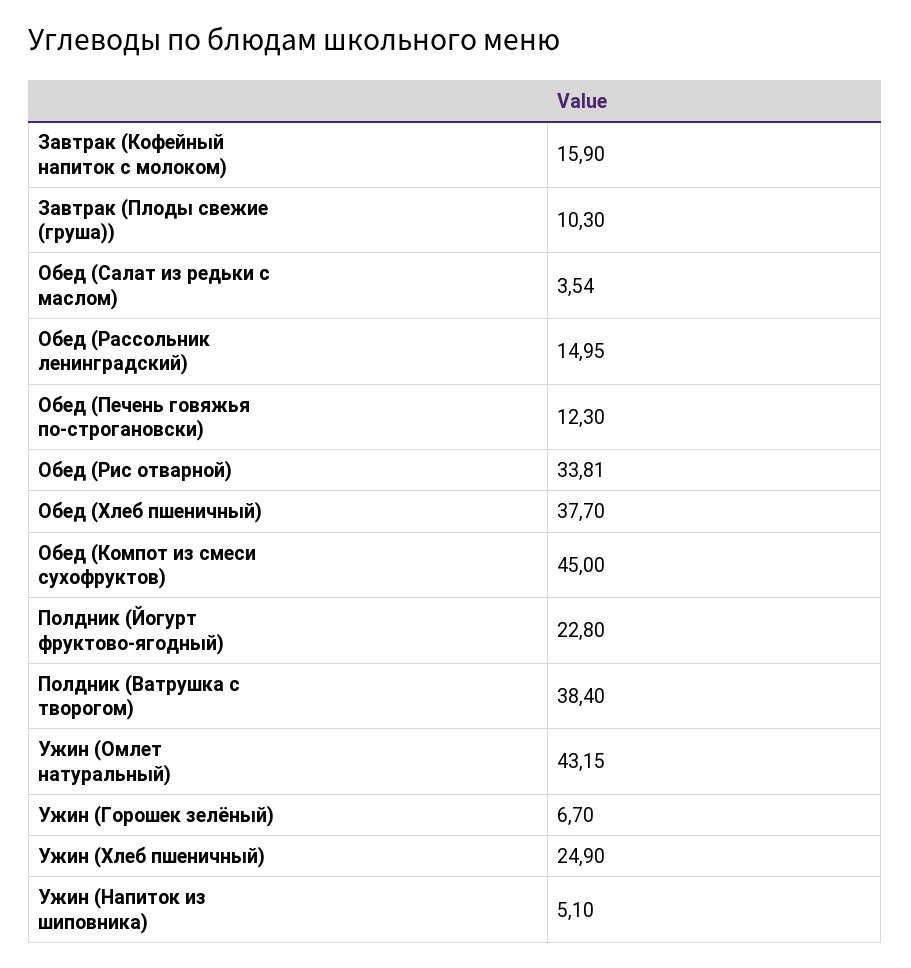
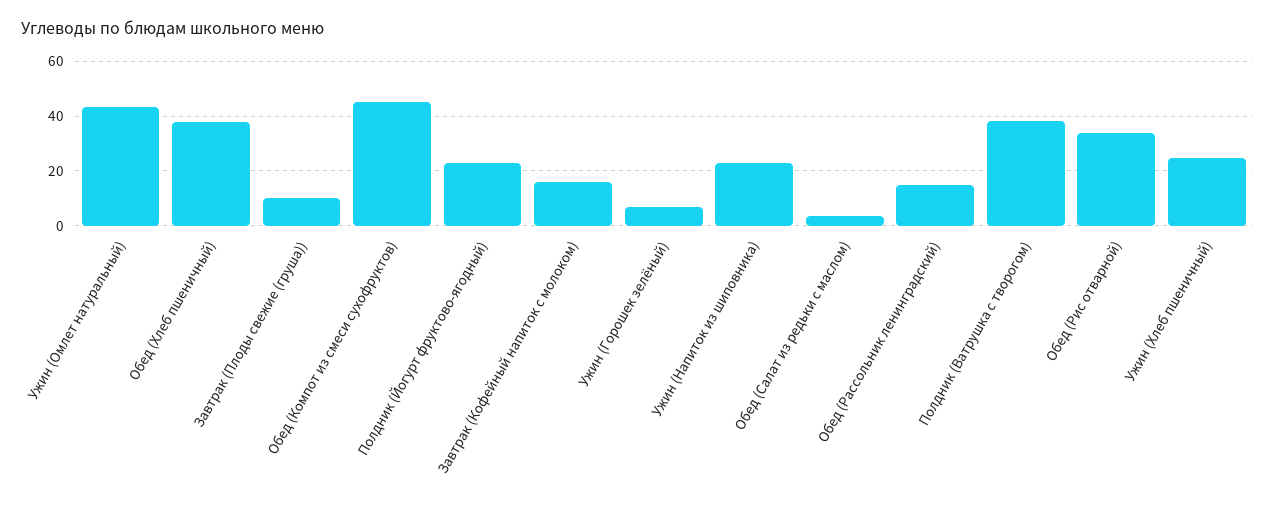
  {
    "Завтрак (Кофейный напиток с молоком)": 15.9,
    "Завтрак (Плоды свежие (груша))": 10.3,
    "Обед (Салат из редьки с маслом)": 3.54,
    "Обед (Рассольник ленинградский)": 14.95,
-   "Обед (Печень говяжья по-строгановски)": 12.3,
    "Обед (Рис отварной)": 33.81,
    "Обед (Хлеб пшеничный)": 37.7,
    "Обед (Компот из смеси сухофруктов)": 45,
    "Полдник (Йогурт фруктово-ягодный)": 22.8,
    "Полдник (Ватрушка с творогом)": 38.4,
    "Ужин (Омлет натуральный)": 43.15,
    "Ужин (Горошек зелёный)": 6.7,
    "Ужин (Хлеб пшеничный)": 24.9,
-   "Ужин (Напиток из шиповника)": 5.1
+   "Ужин (Напиток из шиповника)": 22.5
  }

